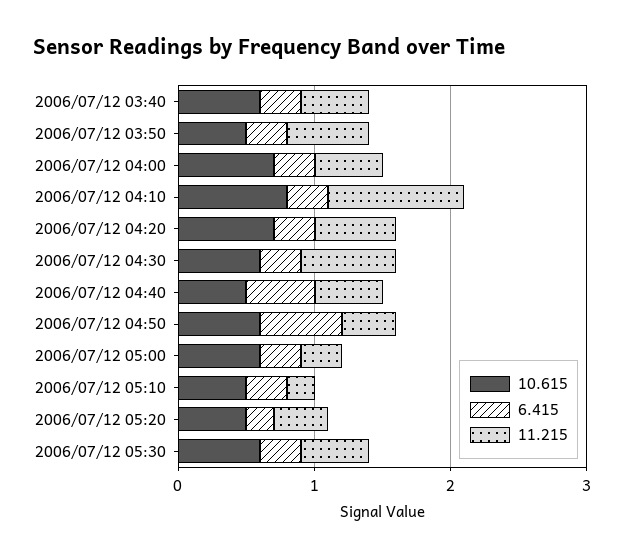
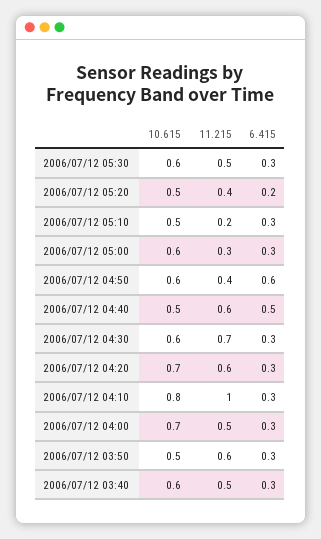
  {
    "10.615": {
      "2006/07/12 03:40": 0.6,
      "2006/07/12 03:50": 0.5,
      "2006/07/12 04:00": 0.7,
      "2006/07/12 04:10": 0.8,
      "2006/07/12 04:20": 0.7,
      "2006/07/12 04:30": 0.6,
      "2006/07/12 04:40": 0.5,
      "2006/07/12 04:50": 0.6,
      "2006/07/12 05:00": 0.6,
      "2006/07/12 05:10": 0.5,
      "2006/07/12 05:20": 0.5,
      "2006/07/12 05:30": 0.6
    },
    "6.415": {
      "2006/07/12 03:40": 0.3,
      "2006/07/12 03:50": 0.3,
      "2006/07/12 04:00": 0.3,
      "2006/07/12 04:10": 0.3,
      "2006/07/12 04:20": 0.3,
      "2006/07/12 04:30": 0.3,
      "2006/07/12 04:40": 0.5,
      "2006/07/12 04:50": 0.6,
      "2006/07/12 05:00": 0.3,
      "2006/07/12 05:10": 0.3,
      "2006/07/12 05:20": 0.2,
      "2006/07/12 05:30": 0.3
    },
    "11.215": {
      "2006/07/12 03:40": 0.5,
      "2006/07/12 03:50": 0.6,
      "2006/07/12 04:00": 0.5,
      "2006/07/12 04:10": 1,
      "2006/07/12 04:20": 0.6,
      "2006/07/12 04:30": 0.7,
-     "2006/07/12 04:40": 0.5,
+     "2006/07/12 04:40": 0.6,
      "2006/07/12 04:50": 0.4,
      "2006/07/12 05:00": 0.3,
      "2006/07/12 05:10": 0.2,
      "2006/07/12 05:20": 0.4,
      "2006/07/12 05:30": 0.5
    }
  }

